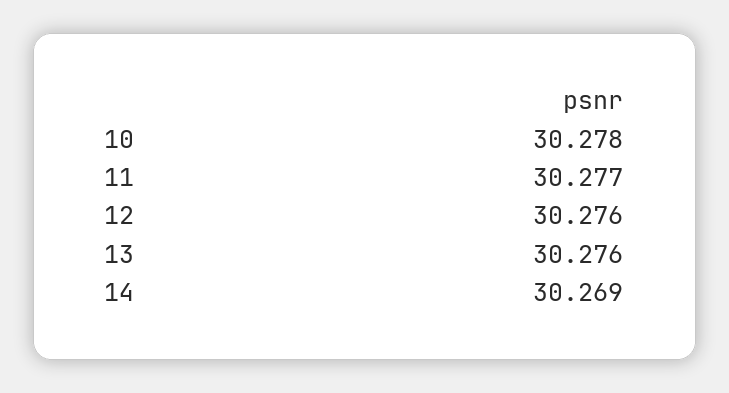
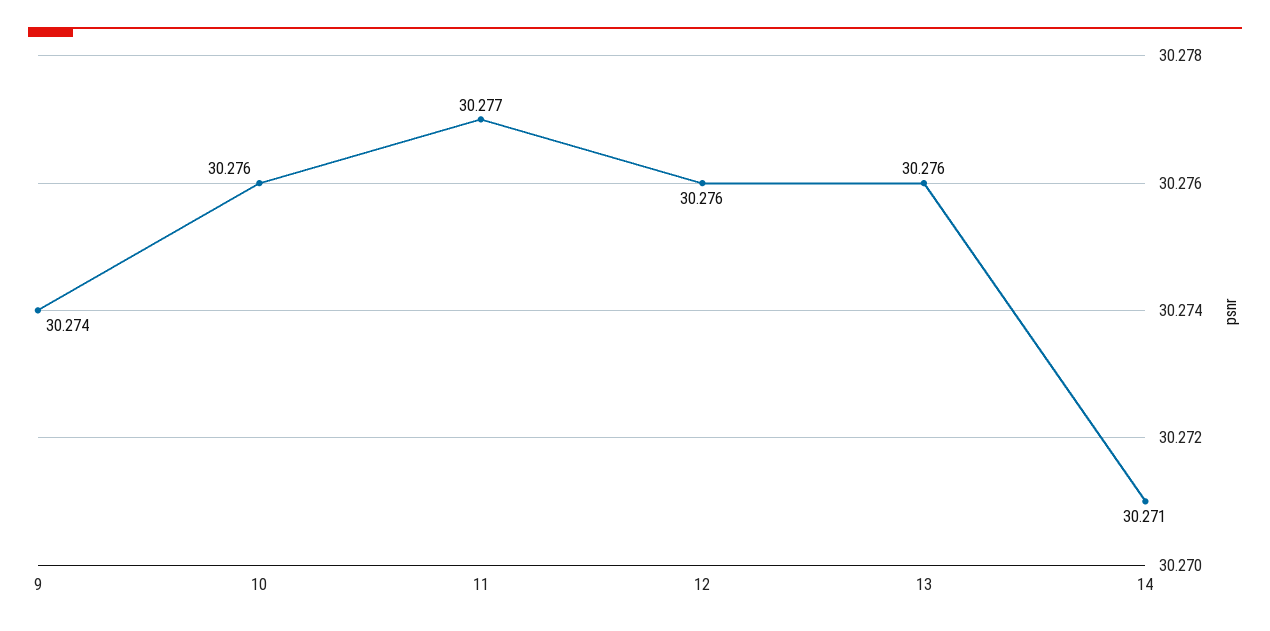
  {
-   "10": 30.278,
+   "10": 30.276,
    "11": 30.277,
    "12": 30.276,
    "13": 30.276,
-   "14": 30.269
+   "14": 30.271,
+   "9": 30.274
  }

